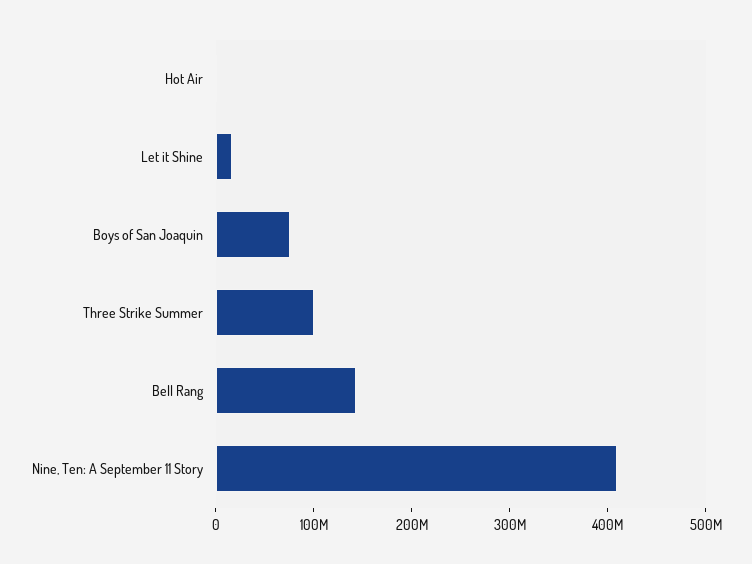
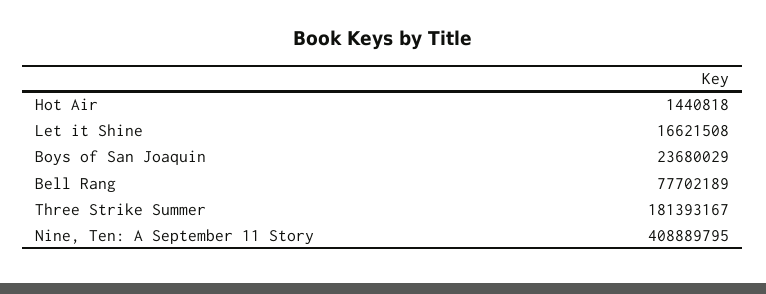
  {
    "Hot Air": 1440818,
    "Let it Shine": 16621508,
-   "Boys of San Joaquin": 80000000,
+   "Boys of San Joaquin": 23680029,
-   "Three Strike Summer": 100000000,
+   "Three Strike Summer": 181393167,
-   "Bell Rang": 140000000,
+   "Bell Rang": 77702189,
    "Nine, Ten: A September 11 Story": 408889795
  }

